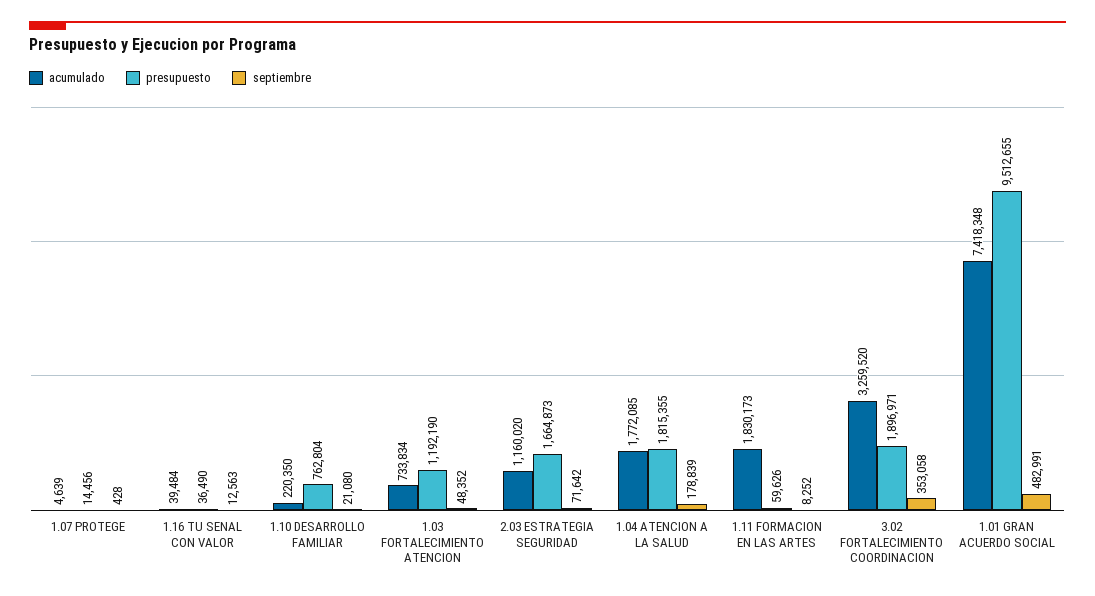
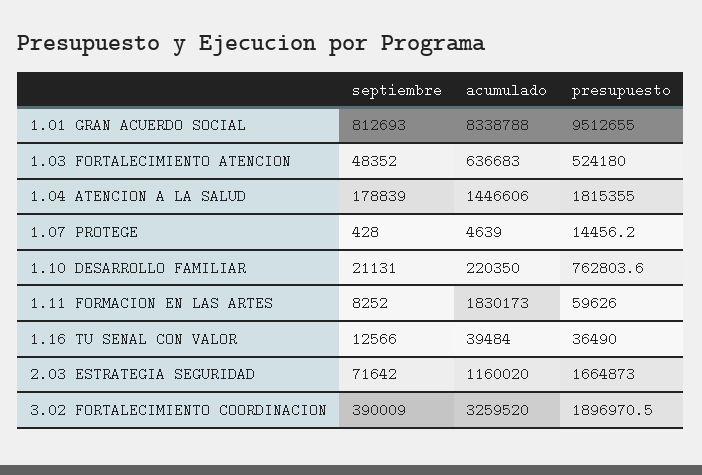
  {
    "acumulado": {
      "1.07 PROTEGE": 4639,
      "1.16 TU SENAL CON VALOR": 39484,
      "1.10 DESARROLLO FAMILIAR": 220350,
-     "1.03 FORTALECIMIENTO ATENCION": 733834,
+     "1.03 FORTALECIMIENTO ATENCION": 636683,
      "2.03 ESTRATEGIA SEGURIDAD": 1160020,
-     "1.04 ATENCION A LA SALUD": 1772085,
+     "1.04 ATENCION A LA SALUD": 1446606,
      "1.11 FORMACION EN LAS ARTES": 1830173,
      "3.02 FORTALECIMIENTO COORDINACION": 3259520,
-     "1.01 GRAN ACUERDO SOCIAL": 7418348
+     "1.01 GRAN ACUERDO SOCIAL": 8338788
    },
    "presupuesto": {
      "1.07 PROTEGE": 14456.2,
      "1.16 TU SENAL CON VALOR": 36490,
      "1.10 DESARROLLO FAMILIAR": 762803.6,
-     "1.03 FORTALECIMIENTO ATENCION": 1192190,
+     "1.03 FORTALECIMIENTO ATENCION": 524180,
      "2.03 ESTRATEGIA SEGURIDAD": 1664873,
      "1.04 ATENCION A LA SALUD": 1815355,
      "1.11 FORMACION EN LAS ARTES": 59626,
      "3.02 FORTALECIMIENTO COORDINACION": 1896970.5,
      "1.01 GRAN ACUERDO SOCIAL": 9512655
    },
    "septiembre": {
      "1.07 PROTEGE": 428,
-     "1.16 TU SENAL CON VALOR": 12563,
+     "1.16 TU SENAL CON VALOR": 12566,
-     "1.10 DESARROLLO FAMILIAR": 21080,
+     "1.10 DESARROLLO FAMILIAR": 21131,
      "1.03 FORTALECIMIENTO ATENCION": 48352,
      "2.03 ESTRATEGIA SEGURIDAD": 71642,
      "1.04 ATENCION A LA SALUD": 178839,
      "1.11 FORMACION EN LAS ARTES": 8252,
-     "3.02 FORTALECIMIENTO COORDINACION": 353058,
+     "3.02 FORTALECIMIENTO COORDINACION": 390009,
-     "1.01 GRAN ACUERDO SOCIAL": 482991
+     "1.01 GRAN ACUERDO SOCIAL": 812693
    }
  }

